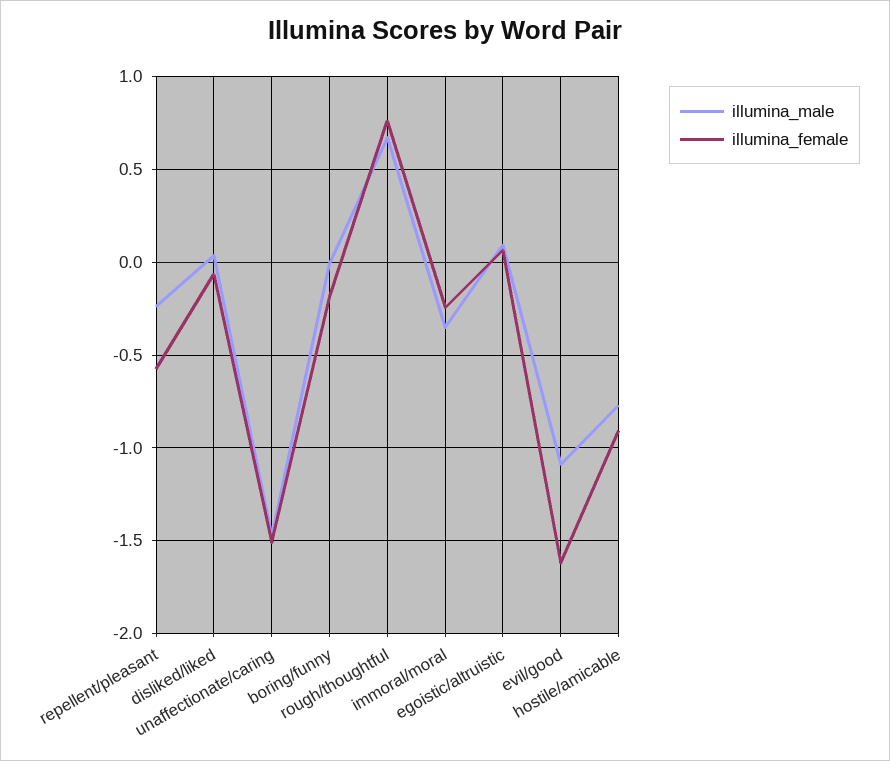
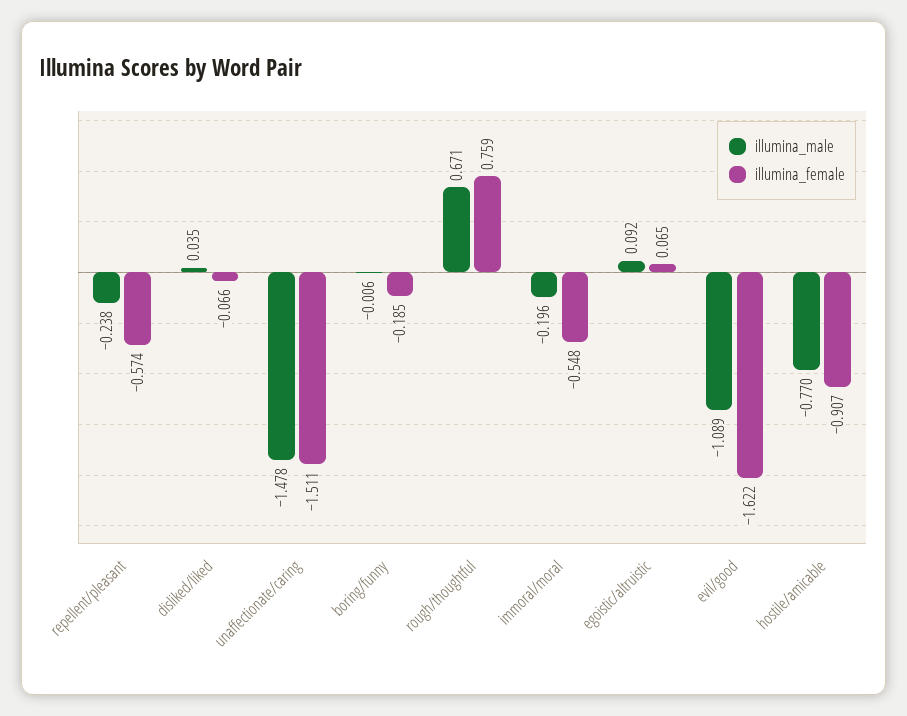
  {
    "illumina_male": {
      "repellent/pleasant": -0.238,
      "disliked/liked": 0.035,
      "unaffectionate/caring": -1.478,
      "boring/funny": -0.006,
      "rough/thoughtful": 0.671,
-     "immoral/moral": -0.35,
+     "immoral/moral": -0.196,
      "egoistic/altruistic": 0.092,
      "evil/good": -1.089,
      "hostile/amicable": -0.77
    },
    "illumina_female": {
      "repellent/pleasant": -0.574,
      "disliked/liked": -0.066,
      "unaffectionate/caring": -1.511,
      "boring/funny": -0.185,
      "rough/thoughtful": 0.759,
-     "immoral/moral": -0.25,
+     "immoral/moral": -0.548,
      "egoistic/altruistic": 0.065,
      "evil/good": -1.622,
      "hostile/amicable": -0.907
    }
  }

